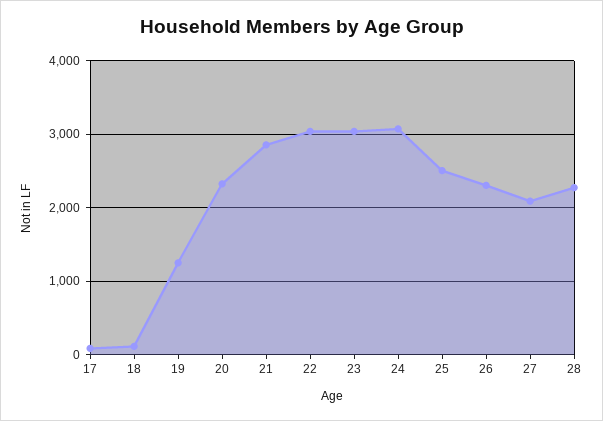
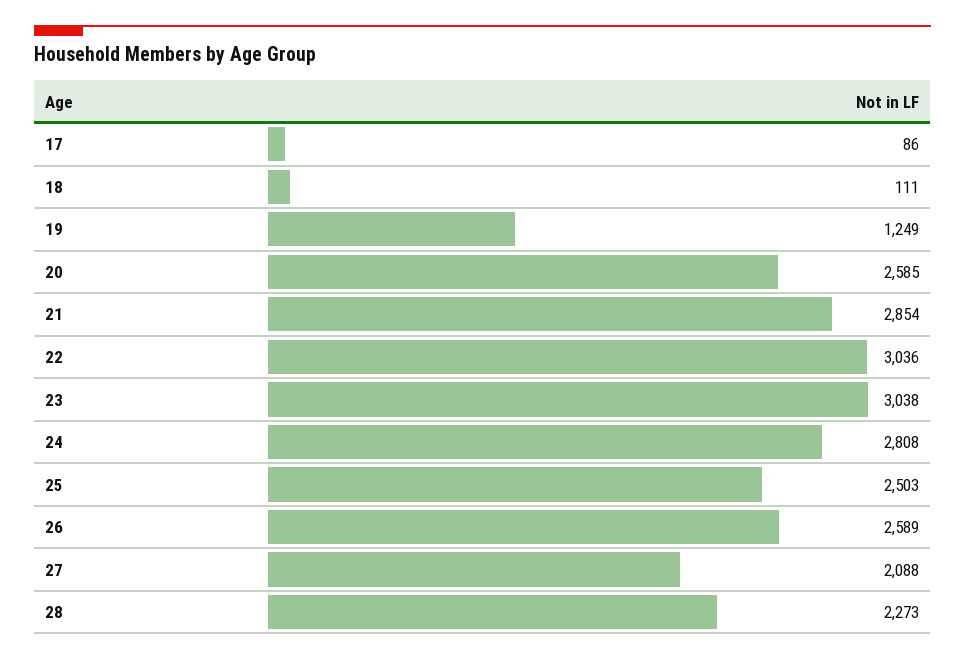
  {
    "17": 86,
    "18": 111,
    "19": 1249,
-   "20": 2300,
+   "20": 2585,
    "21": 2854,
    "22": 3036,
    "23": 3038,
-   "24": 3100,
+   "24": 2808,
    "25": 2503,
-   "26": 2300,
+   "26": 2589,
    "27": 2088,
    "28": 2273
  }

